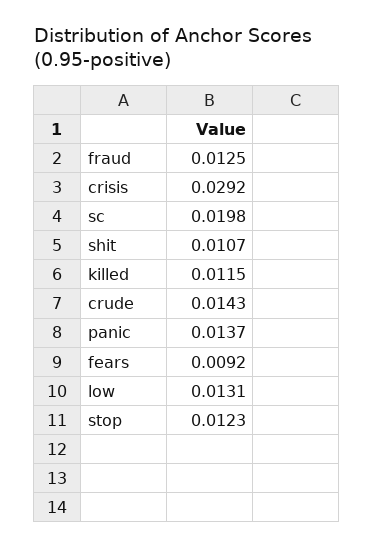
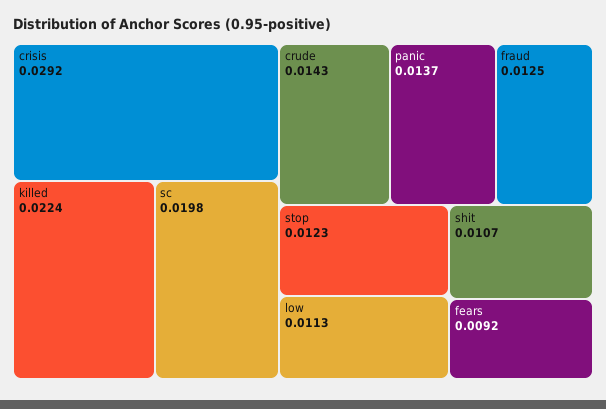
  {
    "fraud": 0.0125,
    "crisis": 0.0292,
    "sc": 0.0198,
    "shit": 0.0107,
-   "killed": 0.0115,
+   "killed": 0.0224,
    "crude": 0.0143,
    "panic": 0.0137,
    "fears": 0.0092,
-   "low": 0.0131,
+   "low": 0.0113,
    "stop": 0.0123
  }

